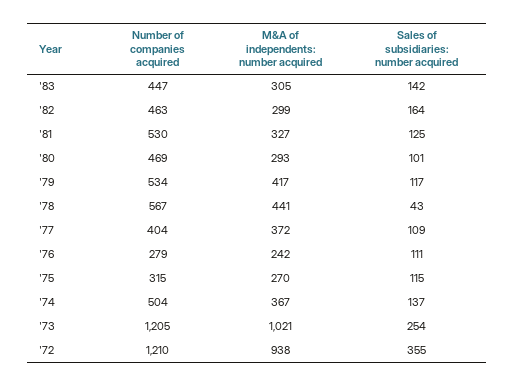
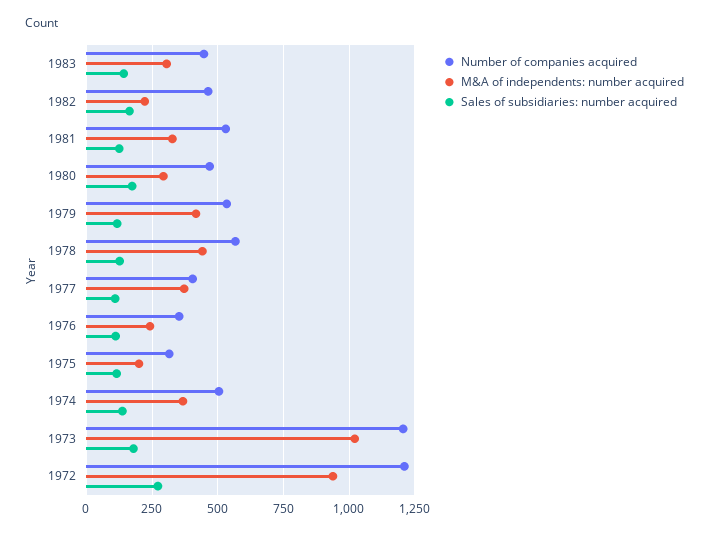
  {
    "Number of companies acquired": {
      "'83": 447,
      "'82": 463,
      "'81": 530,
      "'80": 469,
      "'79": 534,
      "'78": 567,
      "'77": 404,
-     "'76": 279,
+     "'76": 350,
      "'75": 315,
      "'74": 504,
      "'73": 1205,
      "'72": 1210
    },
    "M&A of independents: number acquired": {
      "'83": 305,
-     "'82": 299,
+     "'82": 225,
      "'81": 327,
      "'80": 293,
      "'79": 417,
      "'78": 441,
      "'77": 372,
      "'76": 242,
-     "'75": 270,
+     "'75": 200,
      "'74": 367,
      "'73": 1021,
      "'72": 938
    },
    "Sales of subsidiaries: number acquired": {
      "'83": 142,
      "'82": 164,
      "'81": 125,
-     "'80": 101,
+     "'80": 175,
      "'79": 117,
-     "'78": 43,
+     "'78": 125,
      "'77": 109,
      "'76": 111,
      "'75": 115,
      "'74": 137,
-     "'73": 254,
+     "'73": 175,
-     "'72": 355
+     "'72": 275
    }
  }

